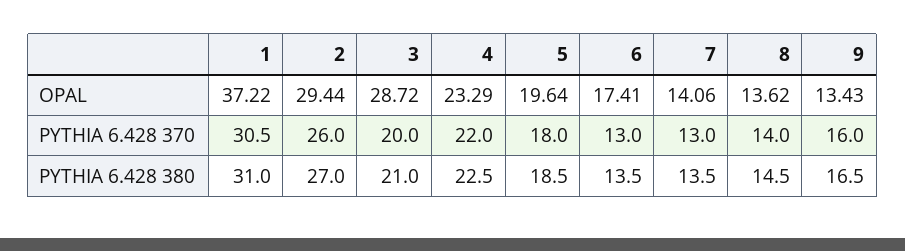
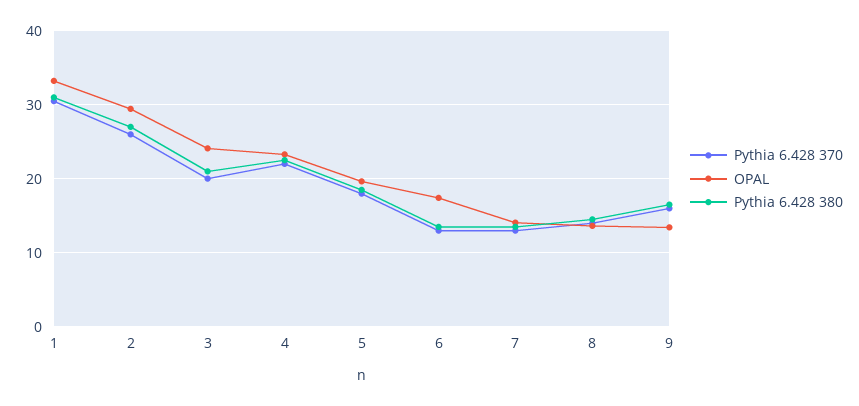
  {
    "OPAL": {
-     "1": 37.22,
+     "1": 33,
      "2": 29.44,
-     "3": 28.72,
+     "3": 24,
      "4": 23.29,
      "5": 19.64,
      "6": 17.41,
      "7": 14.06,
      "8": 13.62,
      "9": 13.43
    },
    "PYTHIA 6.428 370": {
      "1": 30.5,
      "2": 26,
      "3": 20,
      "4": 22,
      "5": 18,
      "6": 13,
      "7": 13,
      "8": 14,
      "9": 16
    },
    "PYTHIA 6.428 380": {
      "1": 31,
      "2": 27,
      "3": 21,
      "4": 22.5,
      "5": 18.5,
      "6": 13.5,
      "7": 13.5,
      "8": 14.5,
      "9": 16.5
    }
  }

